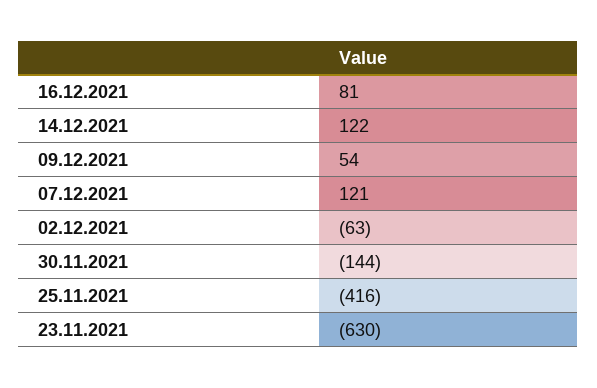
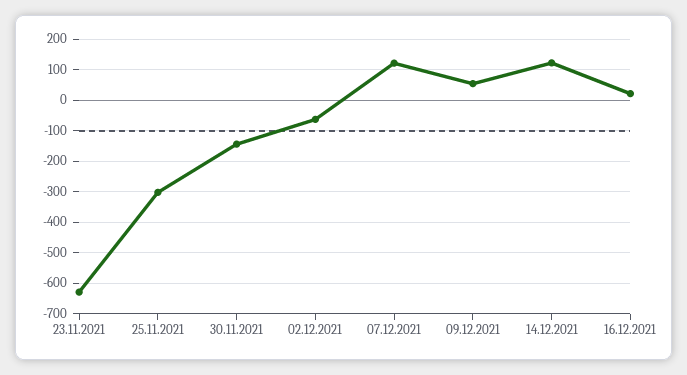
  {
-   "16.12.2021": 81,
+   "16.12.2021": 20,
    "14.12.2021": 122,
    "09.12.2021": 54,
    "07.12.2021": 121,
    "02.12.2021": -63,
    "30.11.2021": -144,
-   "25.11.2021": -416,
+   "25.11.2021": -300,
    "23.11.2021": -630
  }

